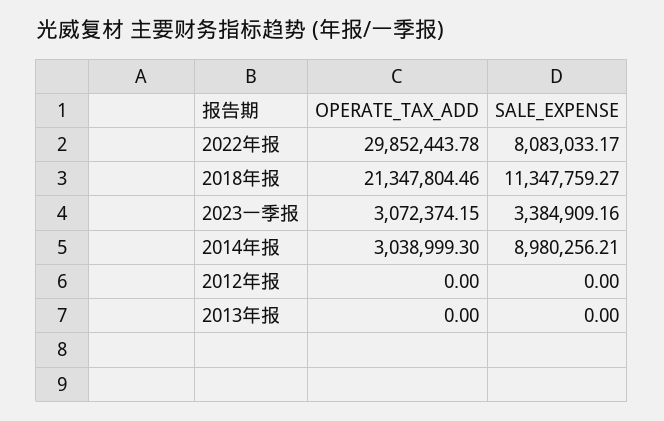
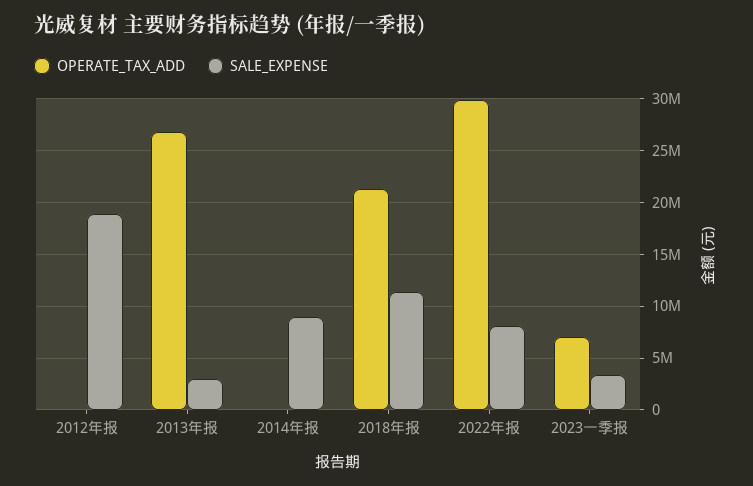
  {
    "OPERATE_TAX_ADD": {
      "2022年报": 29852443.78,
      "2018年报": 21347804.46,
-     "2023一季报": 3072374.15,
+     "2023一季报": 7000000,
-     "2014年报": 3038999.3,
+     "2014年报": 0,
      "2012年报": 0,
-     "2013年报": 0
+     "2013年报": 27000000
    },
    "SALE_EXPENSE": {
      "2022年报": 8083033.17,
      "2018年报": 11347759.27,
      "2023一季报": 3384909.16,
      "2014年报": 8980256.21,
-     "2012年报": 0,
+     "2012年报": 19000000,
-     "2013年报": 0
+     "2013年报": 3000000
    }
  }

